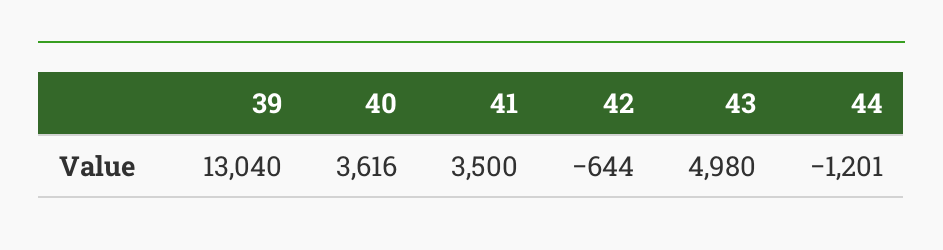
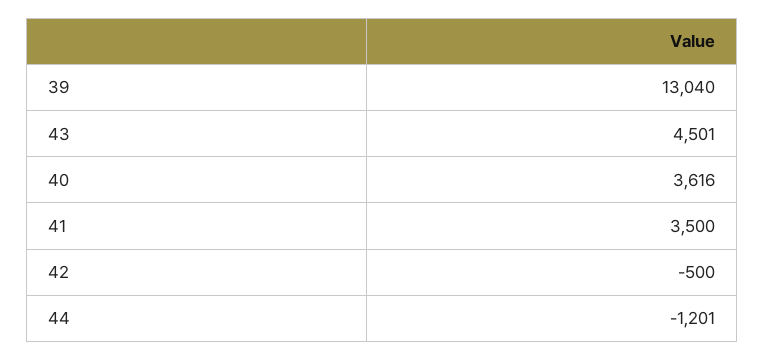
  {
    "39": 13040,
    "40": 3616,
    "41": 3500,
-   "42": -644,
+   "42": -500,
-   "43": 4980,
+   "43": 4501,
    "44": -1201
  }

